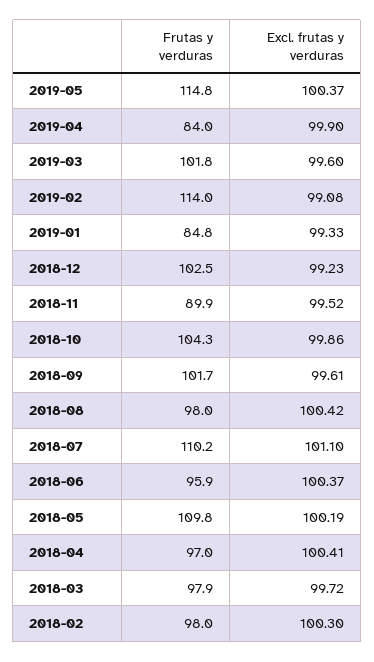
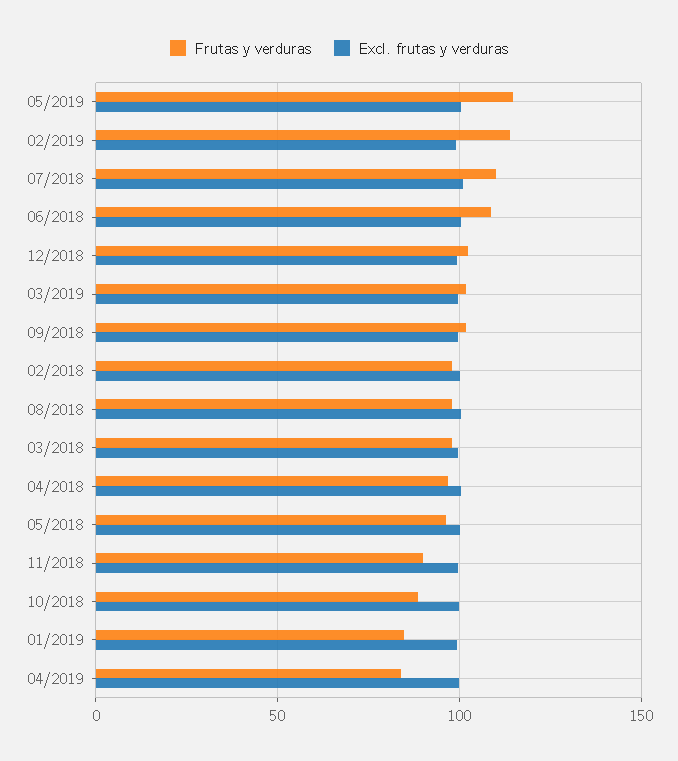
  {
    "Frutas y verduras": {
      "2019-05": 114.8,
      "2019-04": 84,
      "2019-03": 101.8,
      "2019-02": 114,
      "2019-01": 84.8,
      "2018-12": 102.5,
      "2018-11": 89.9,
-     "2018-10": 104.3,
+     "2018-10": 90,
      "2018-09": 101.7,
      "2018-08": 98,
      "2018-07": 110.2,
-     "2018-06": 95.9,
+     "2018-06": 110,
-     "2018-05": 109.8,
+     "2018-05": 95,
      "2018-04": 97,
      "2018-03": 97.9,
      "2018-02": 98
    },
    "Excl. frutas y verduras": {
      "2019-05": 100.37,
      "2019-04": 99.9,
      "2019-03": 99.6,
      "2019-02": 99.08,
      "2019-01": 99.33,
      "2018-12": 99.23,
      "2018-11": 99.52,
      "2018-10": 99.86,
      "2018-09": 99.61,
      "2018-08": 100.42,
      "2018-07": 101.1,
      "2018-06": 100.37,
      "2018-05": 100.19,
      "2018-04": 100.41,
      "2018-03": 99.72,
      "2018-02": 100.3
    }
  }

